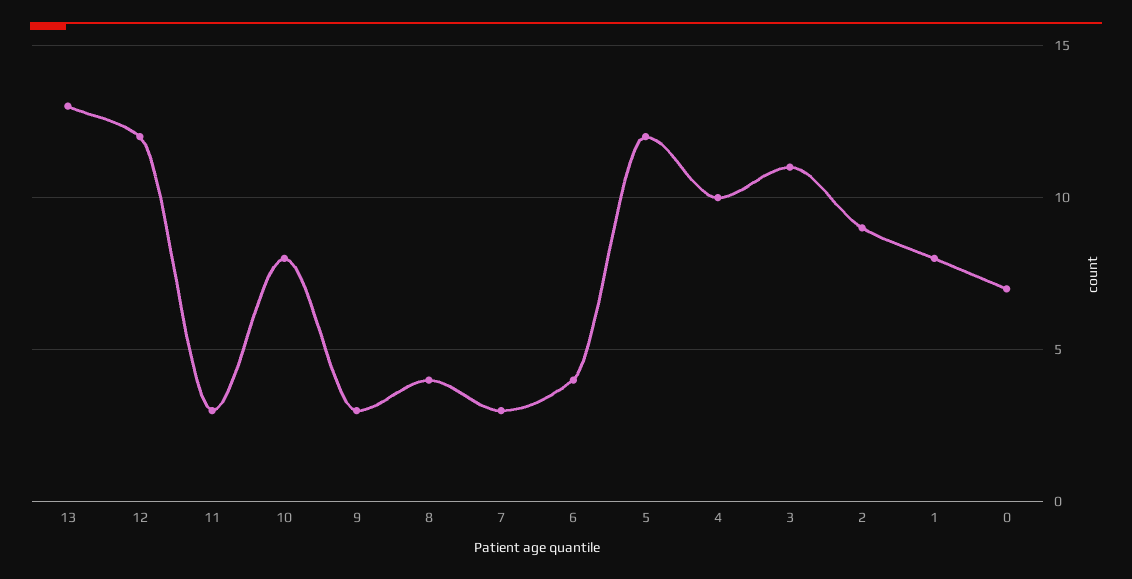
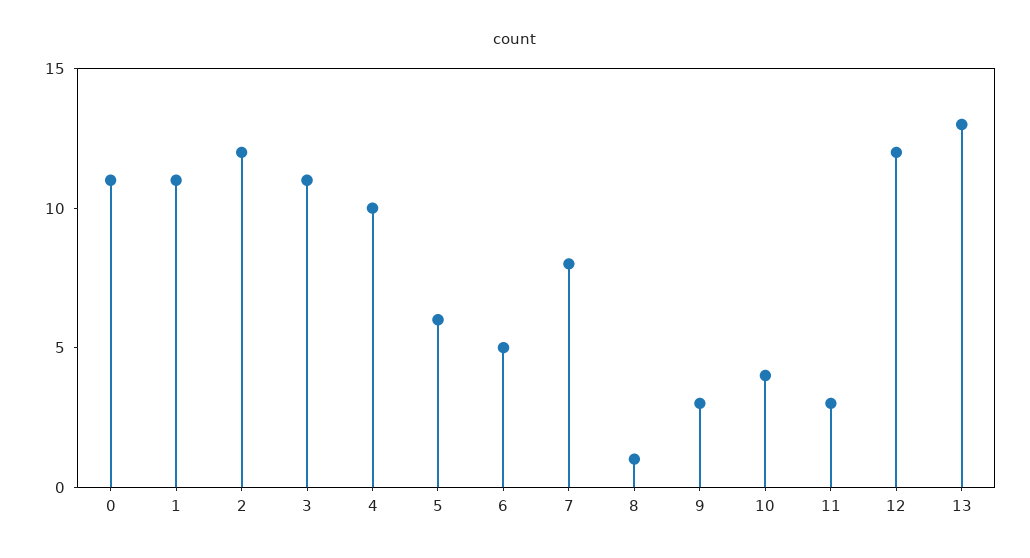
  {
    "13": 13,
    "12": 12,
    "11": 3,
-   "10": 8,
+   "10": 4,
    "9": 3,
-   "8": 4,
+   "8": 1,
-   "7": 3,
+   "7": 8,
-   "6": 4,
+   "6": 5,
-   "5": 12,
+   "5": 6,
    "4": 10,
    "3": 11,
-   "2": 9,
+   "2": 12,
-   "1": 8,
+   "1": 11,
-   "0": 7
+   "0": 11
  }

